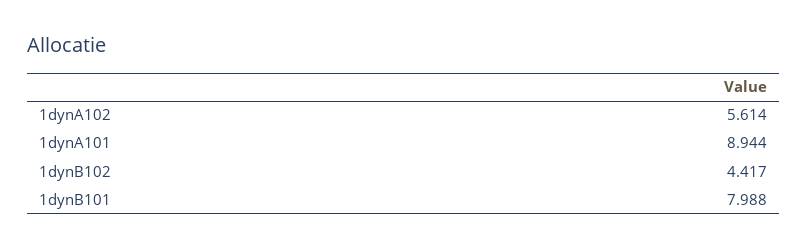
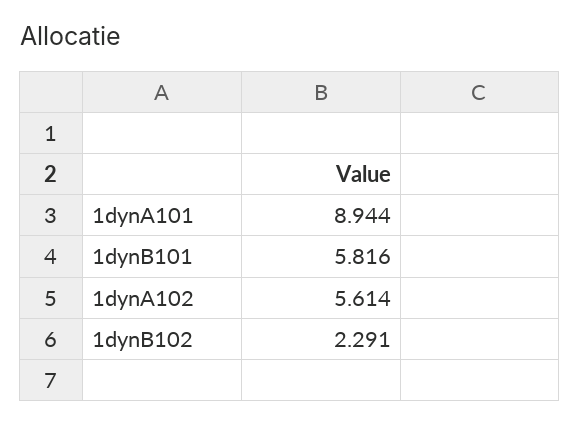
  {
    "1dynA102": 5.614,
    "1dynA101": 8.944,
-   "1dynB102": 4.417,
+   "1dynB102": 2.291,
-   "1dynB101": 7.988
+   "1dynB101": 5.816
  }

